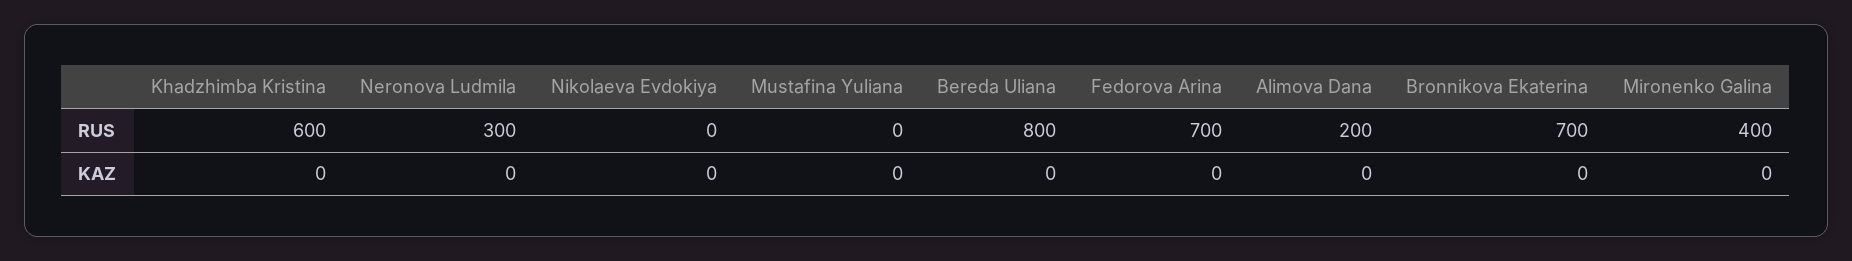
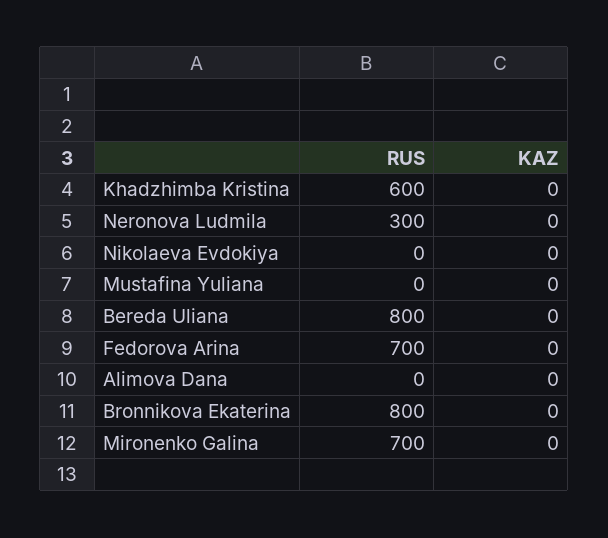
  {
    "Khadzhimba Kristina": {
      "RUS": 600,
      "KAZ": 0
    },
    "Neronova Ludmila": {
      "RUS": 300,
      "KAZ": 0
    },
    "Nikolaeva Evdokiya": {
      "RUS": 0,
      "KAZ": 0
    },
    "Mustafina Yuliana": {
      "RUS": 0,
      "KAZ": 0
    },
    "Bereda Uliana": {
      "RUS": 800,
      "KAZ": 0
    },
    "Fedorova Arina": {
      "RUS": 700,
      "KAZ": 0
    },
    "Alimova Dana": {
-     "RUS": 200,
+     "RUS": 0,
      "KAZ": 0
    },
    "Bronnikova Ekaterina": {
-     "RUS": 700,
+     "RUS": 800,
      "KAZ": 0
    },
    "Mironenko Galina": {
-     "RUS": 400,
+     "RUS": 700,
      "KAZ": 0
    }
  }

